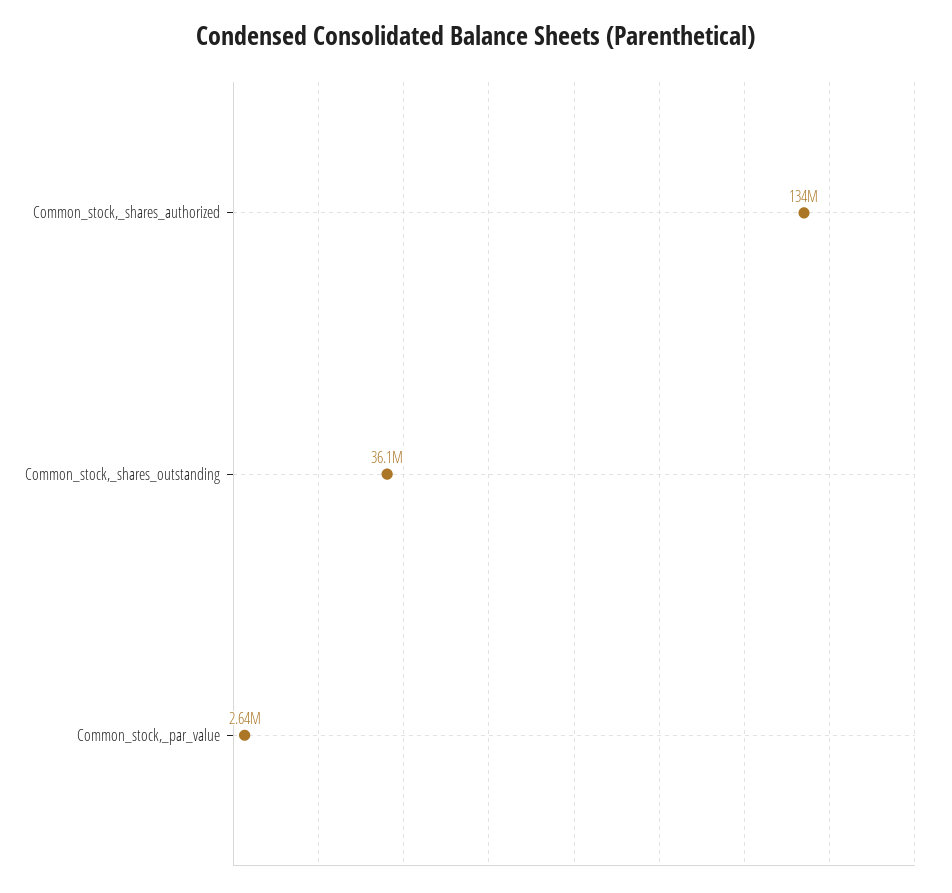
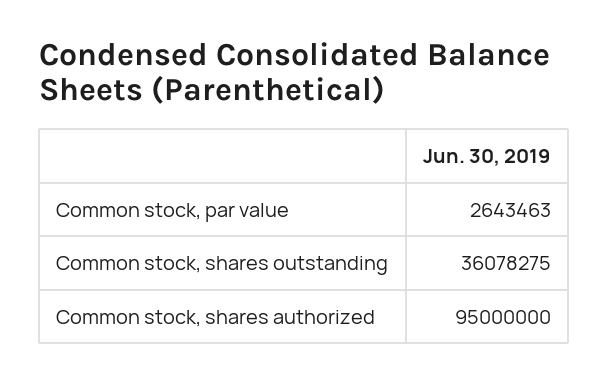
  {
-   "Common_stock,_shares_authorized": 134000000,
+   "Common_stock,_shares_authorized": 95000000,
    "Common_stock,_shares_outstanding": 36078275,
    "Common_stock,_par_value": 2643463
  }

